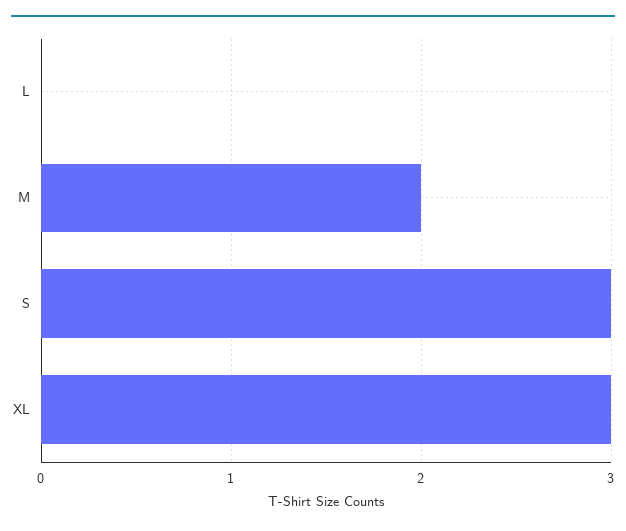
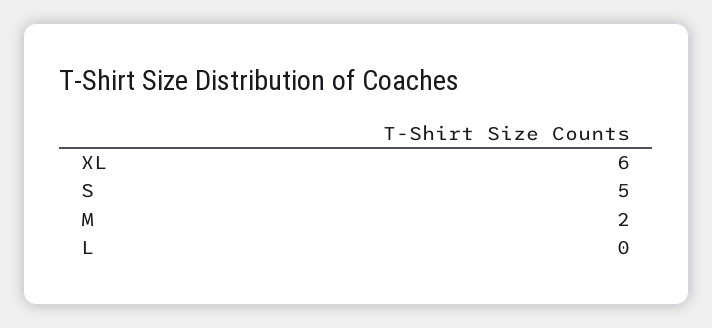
  {
    "L": 0,
    "M": 2,
-   "S": 3,
+   "S": 5,
-   "XL": 3
+   "XL": 6
  }

